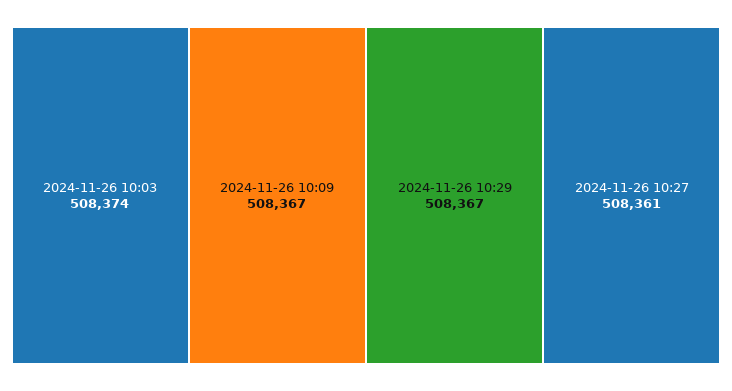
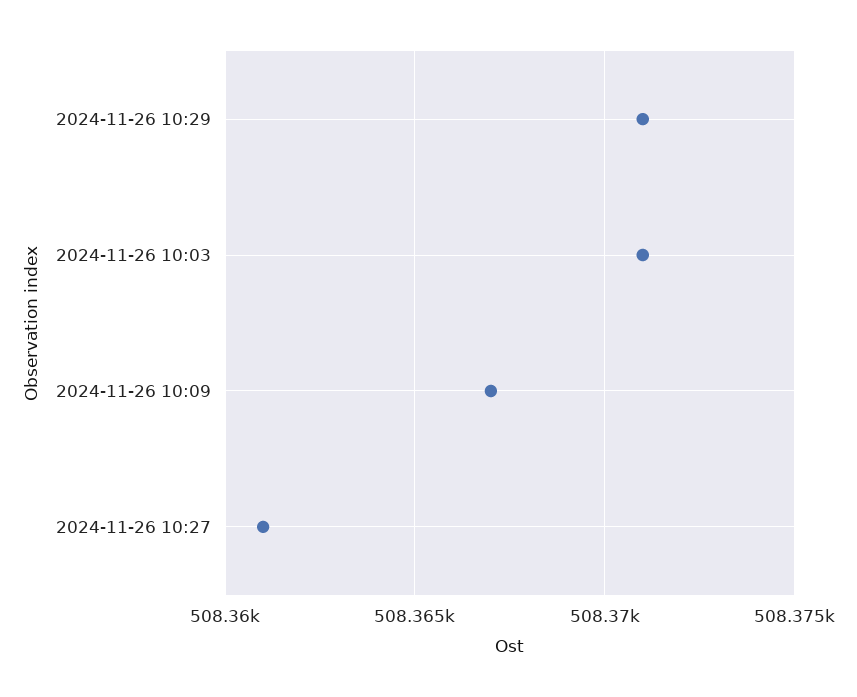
  {
-   "2024-11-26 10:03": 508374,
+   "2024-11-26 10:03": 508371,
    "2024-11-26 10:09": 508367,
-   "2024-11-26 10:29": 508367,
+   "2024-11-26 10:29": 508371,
    "2024-11-26 10:27": 508361
  }

